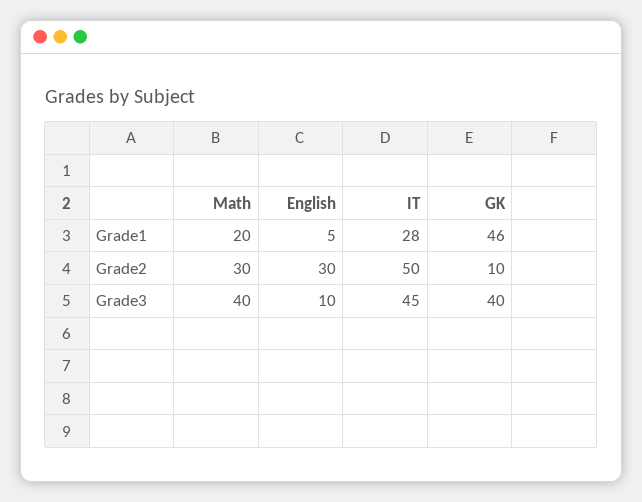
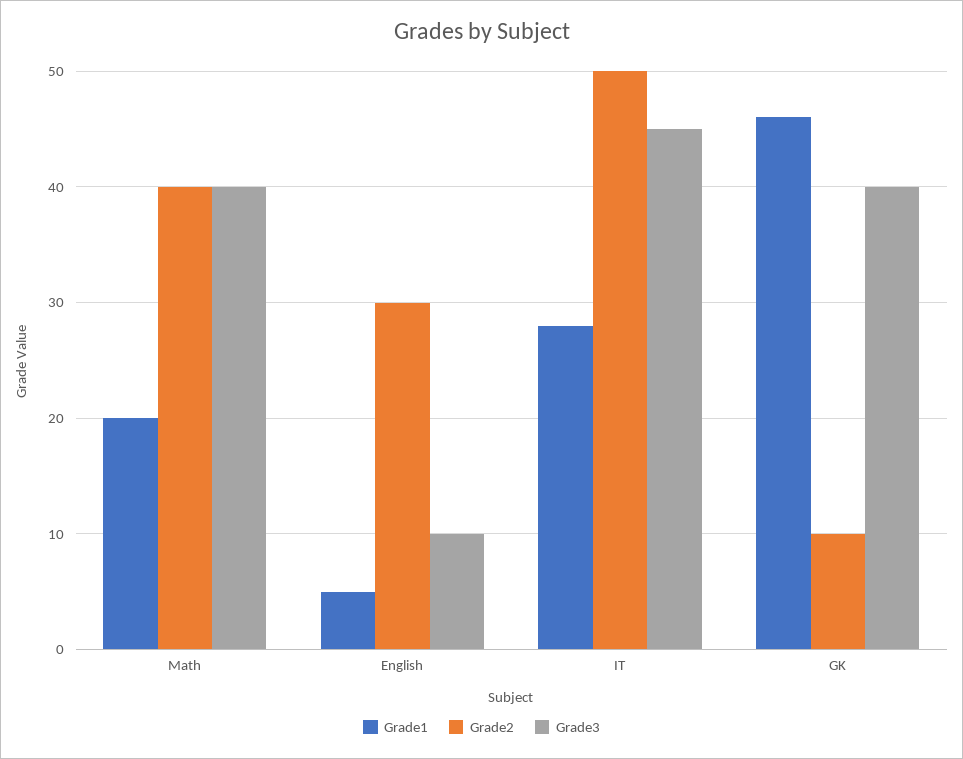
  {
    "Grade1": {
      "Math": 20,
      "English": 5,
      "IT": 28,
      "GK": 46
    },
    "Grade2": {
-     "Math": 30,
+     "Math": 40,
      "English": 30,
      "IT": 50,
      "GK": 10
    },
    "Grade3": {
      "Math": 40,
      "English": 10,
      "IT": 45,
      "GK": 40
    }
  }

